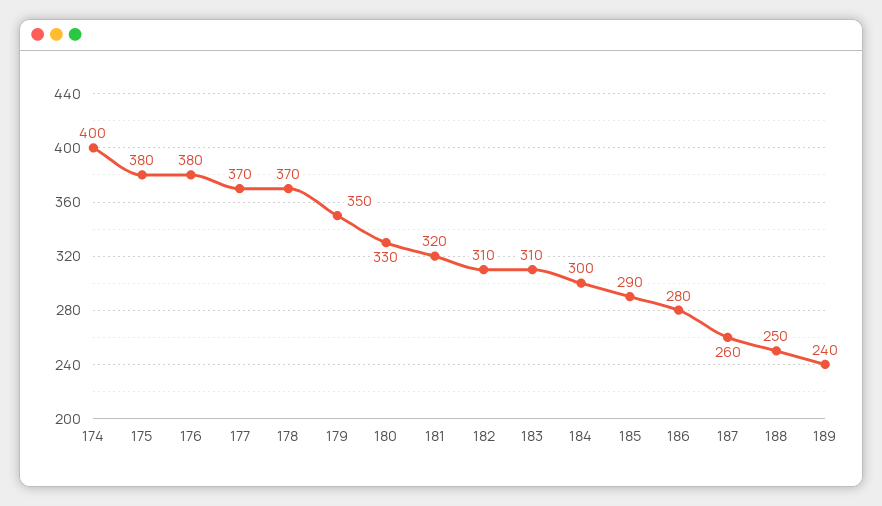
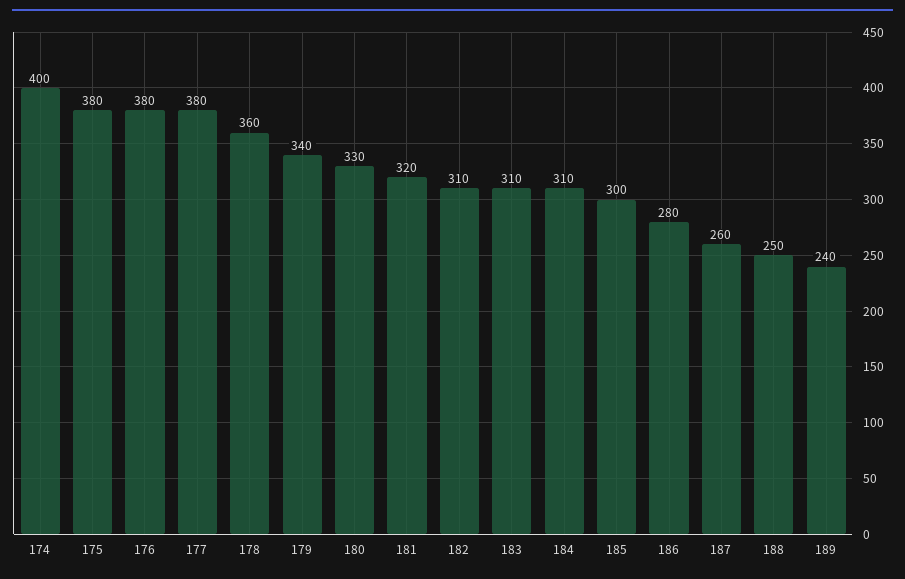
  {
    "174": 400,
    "175": 380,
    "176": 380,
-   "177": 370,
+   "177": 380,
-   "178": 370,
+   "178": 360,
-   "179": 350,
+   "179": 340,
    "180": 330,
    "181": 320,
    "182": 310,
    "183": 310,
-   "184": 300,
+   "184": 310,
-   "185": 290,
+   "185": 300,
    "186": 280,
    "187": 260,
    "188": 250,
    "189": 240
  }

